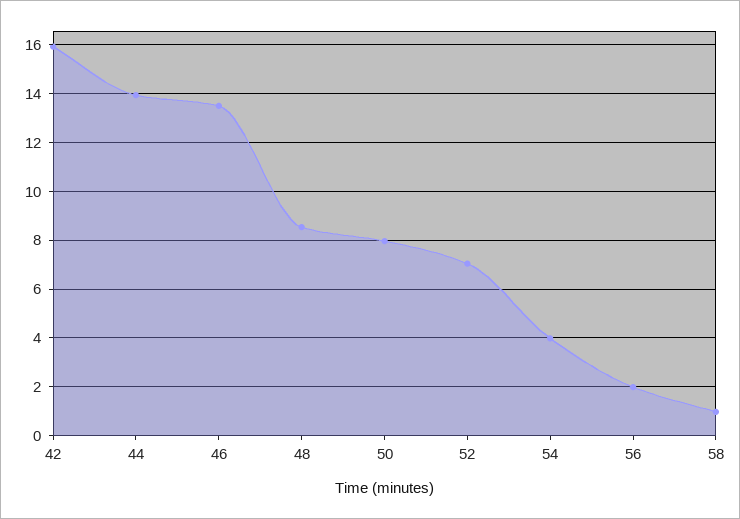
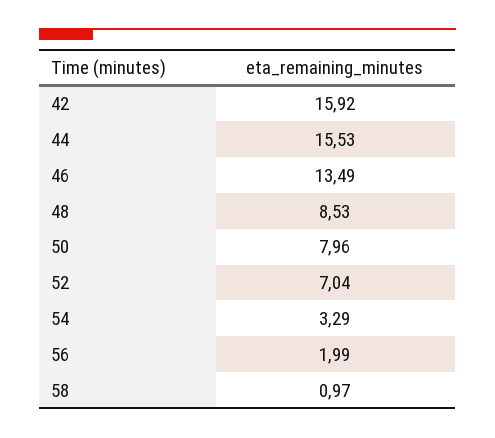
  {
    "42": 15.92,
-   "44": 14,
+   "44": 15.53,
    "46": 13.49,
    "48": 8.53,
    "50": 7.96,
    "52": 7.04,
-   "54": 4,
+   "54": 3.29,
    "56": 1.99,
    "58": 0.97
  }

